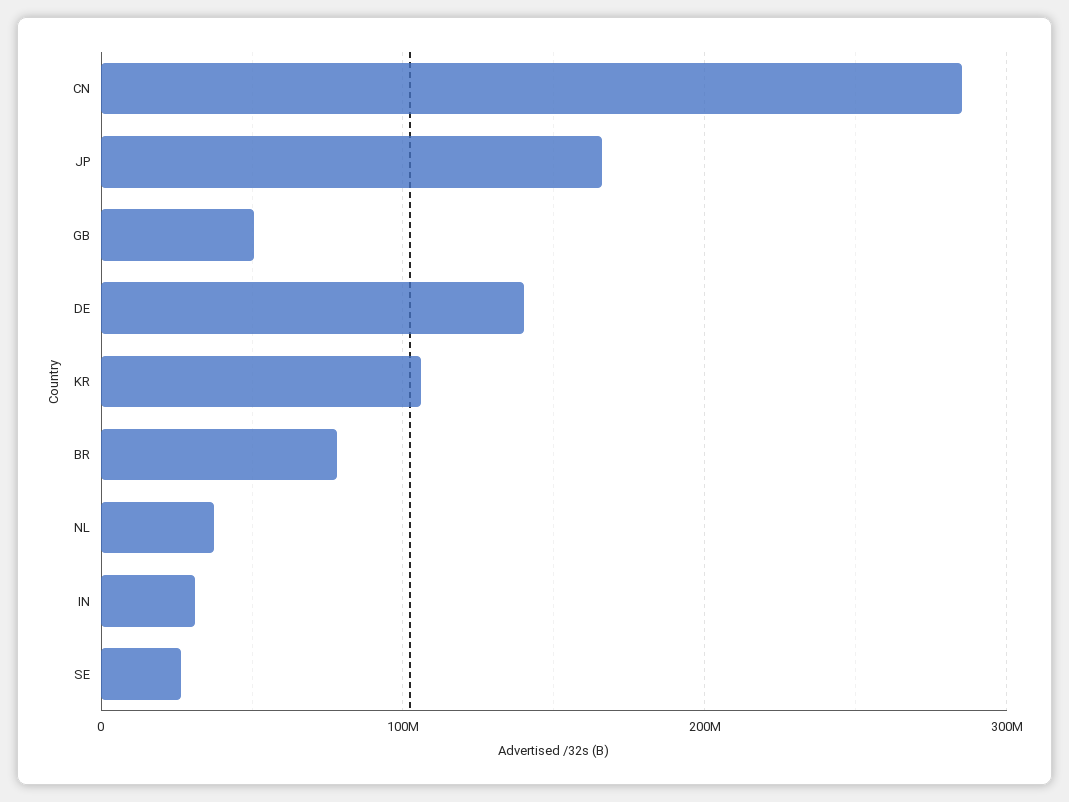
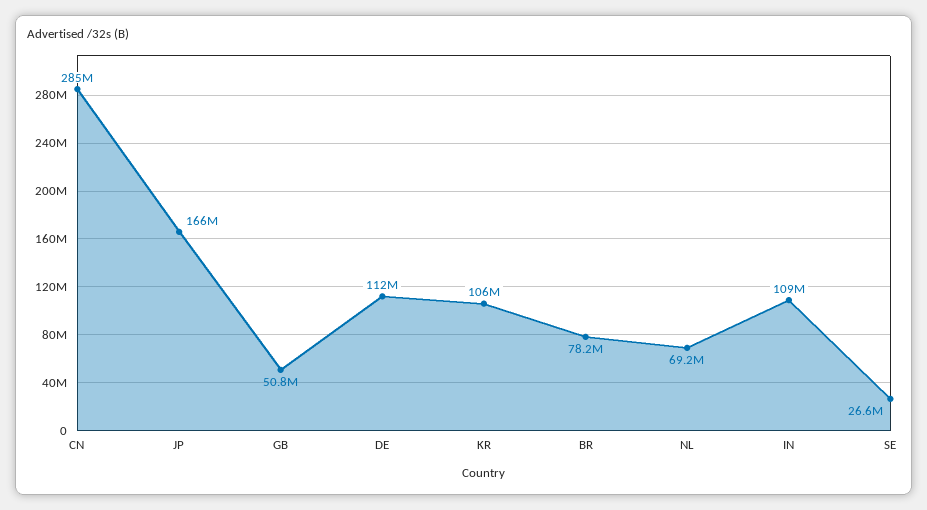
  {
    "CN": 285000000,
    "JP": 166000000,
    "GB": 50800000,
-   "DE": 140000000,
+   "DE": 112000000,
    "KR": 106000000,
    "BR": 78200000,
-   "NL": 40000000,
+   "NL": 69200000,
-   "IN": 30000000,
+   "IN": 109000000,
    "SE": 26600000
  }

